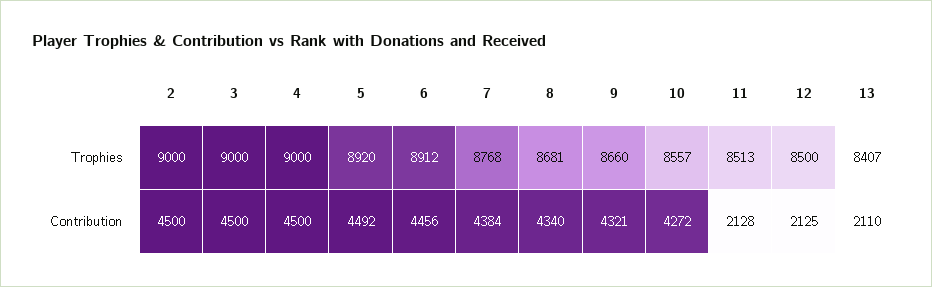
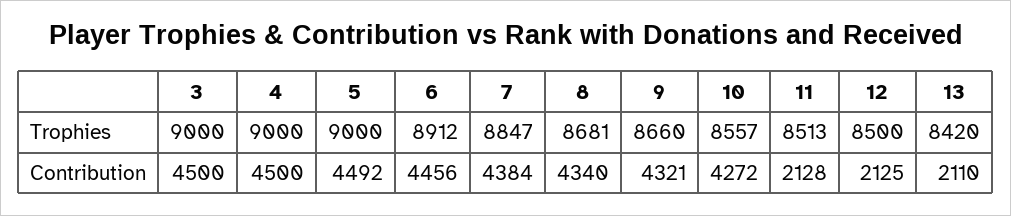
  {
-   "2": {
-     "Trophies": 9000,
-     "Contribution": 4500
-   },
    "3": {
      "Trophies": 9000,
      "Contribution": 4500
    },
    "4": {
      "Trophies": 9000,
      "Contribution": 4500
    },
    "5": {
-     "Trophies": 8920,
+     "Trophies": 9000,
      "Contribution": 4492
    },
    "6": {
      "Trophies": 8912,
      "Contribution": 4456
    },
    "7": {
-     "Trophies": 8768,
+     "Trophies": 8847,
      "Contribution": 4384
    },
    "8": {
      "Trophies": 8681,
      "Contribution": 4340
    },
    "9": {
      "Trophies": 8660,
      "Contribution": 4321
    },
    "10": {
      "Trophies": 8557,
      "Contribution": 4272
    },
    "11": {
      "Trophies": 8513,
      "Contribution": 2128
    },
    "12": {
      "Trophies": 8500,
      "Contribution": 2125
    },
    "13": {
-     "Trophies": 8407,
+     "Trophies": 8420,
      "Contribution": 2110
    }
  }

